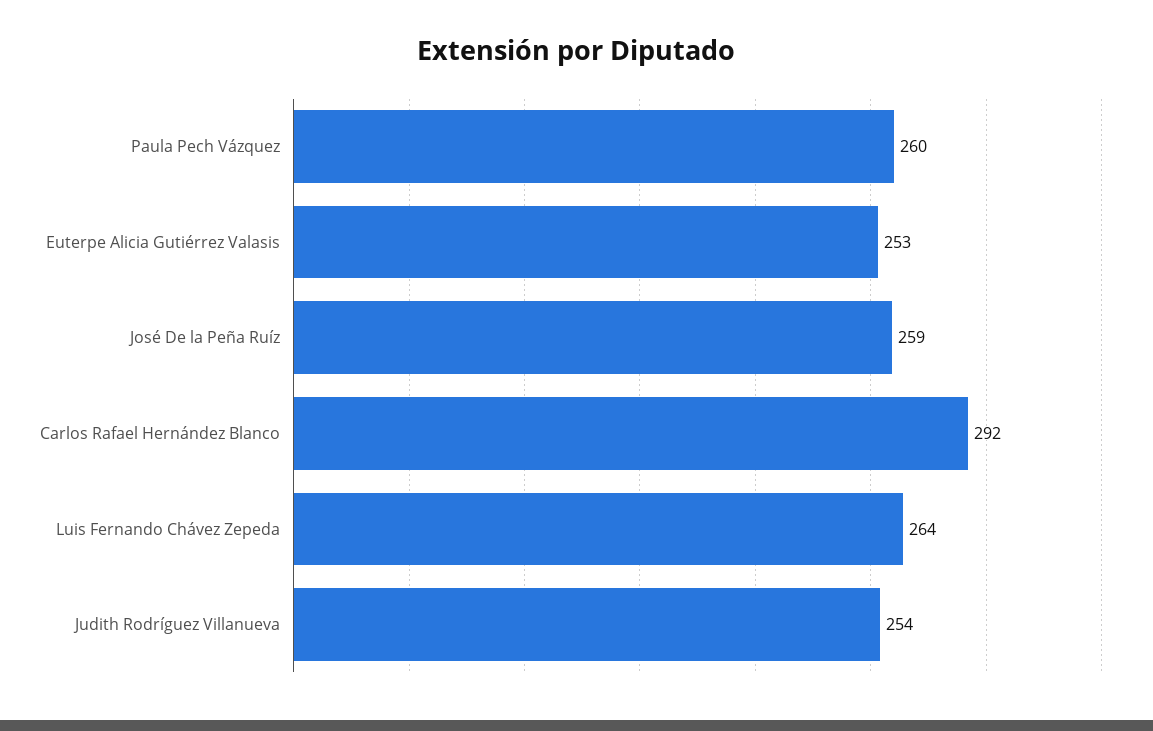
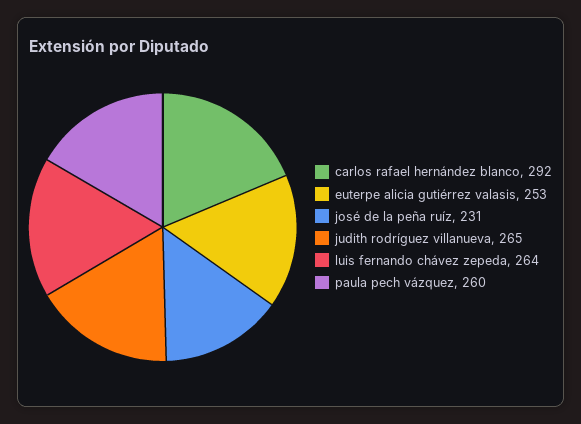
  {
    "Paula Pech Vázquez": 260,
    "Euterpe Alicia Gutiérrez Valasis": 253,
-   "José De la Peña Ruíz": 259,
+   "José De la Peña Ruíz": 231,
    "Carlos Rafael Hernández Blanco": 292,
    "Luis Fernando Chávez Zepeda": 264,
-   "Judith Rodríguez Villanueva": 254
+   "Judith Rodríguez Villanueva": 265
  }

